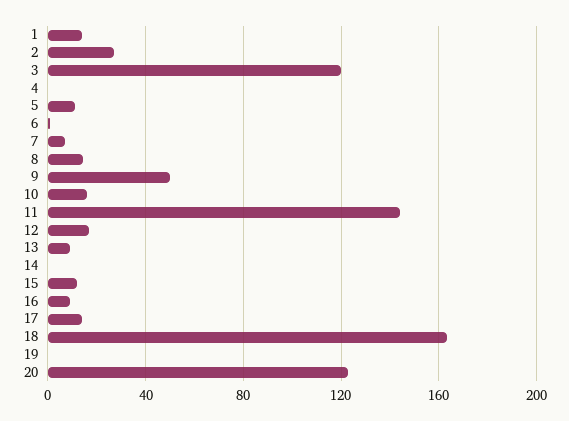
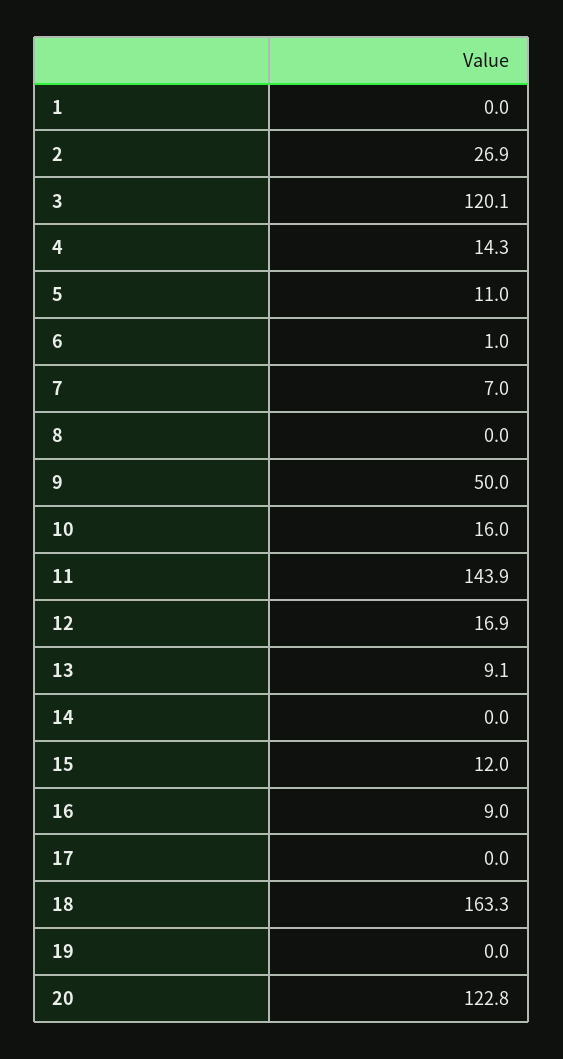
  {
-   "1": 15,
+   "1": 0,
    "2": 26.9,
    "3": 120.1,
-   "4": 0,
+   "4": 14.3,
    "5": 11,
    "6": 1,
    "7": 7,
-   "8": 15,
+   "8": 0,
    "9": 50,
    "10": 16,
    "11": 143.9,
    "12": 16.9,
    "13": 9.1,
    "14": 0,
    "15": 12,
    "16": 9,
-   "17": 15,
+   "17": 0,
    "18": 163.3,
    "19": 0,
    "20": 122.8
  }

